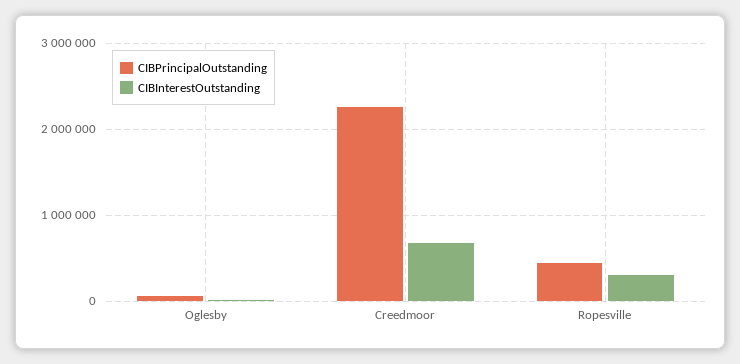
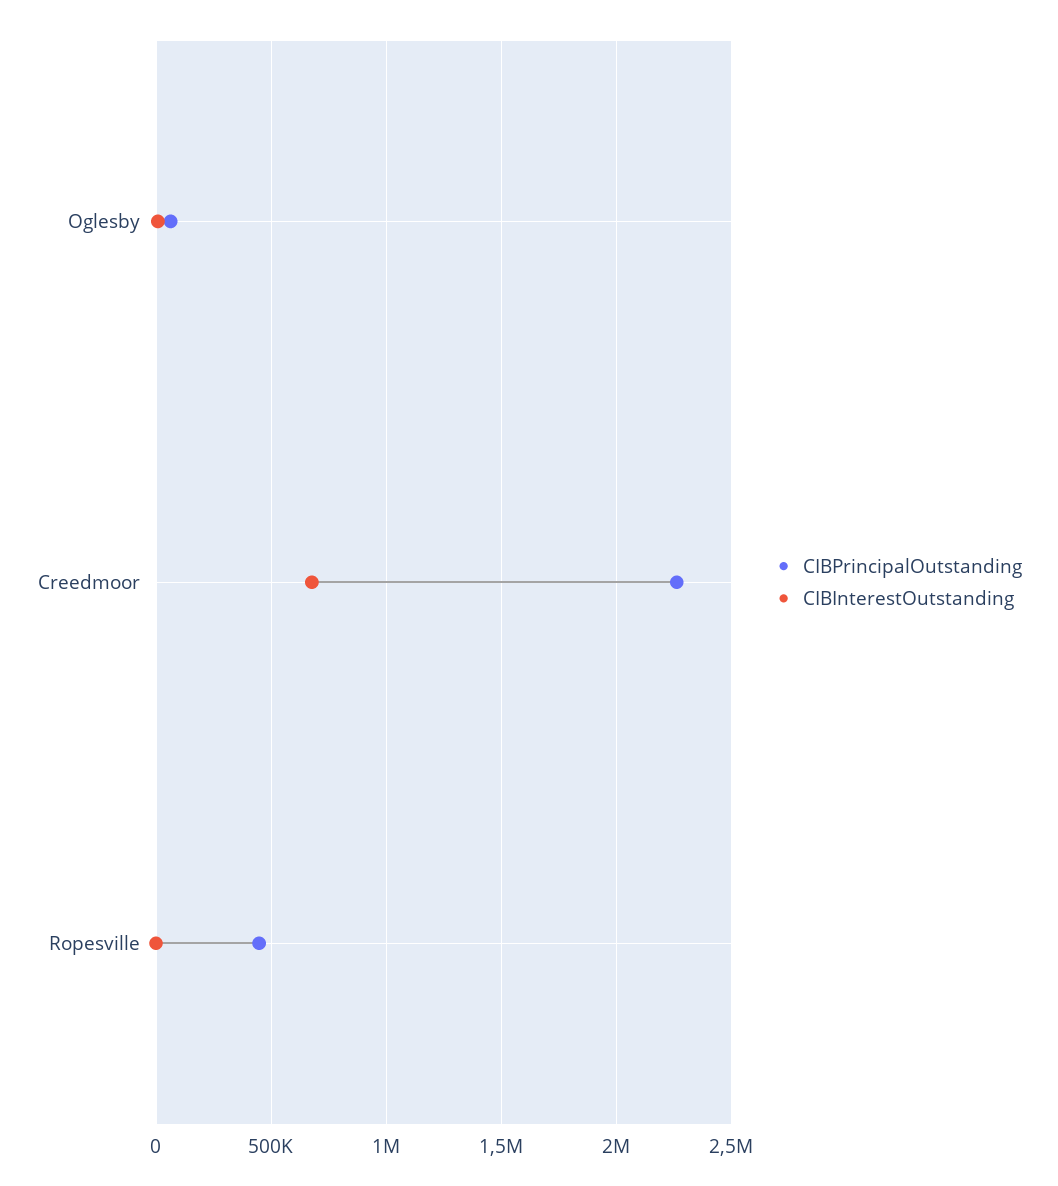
  {
    "CIBPrincipalOutstanding": {
      "Oglesby": 50000,
      "Creedmoor": 2250000,
      "Ropesville": 450000
    },
    "CIBInterestOutstanding": {
      "Oglesby": 0,
      "Creedmoor": 700000,
-     "Ropesville": 300000
+     "Ropesville": 0
    }
  }

